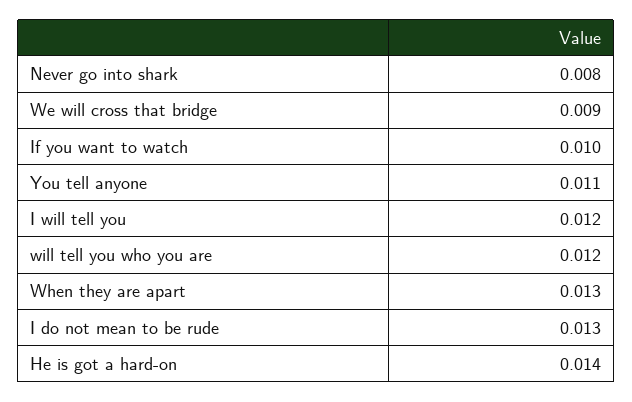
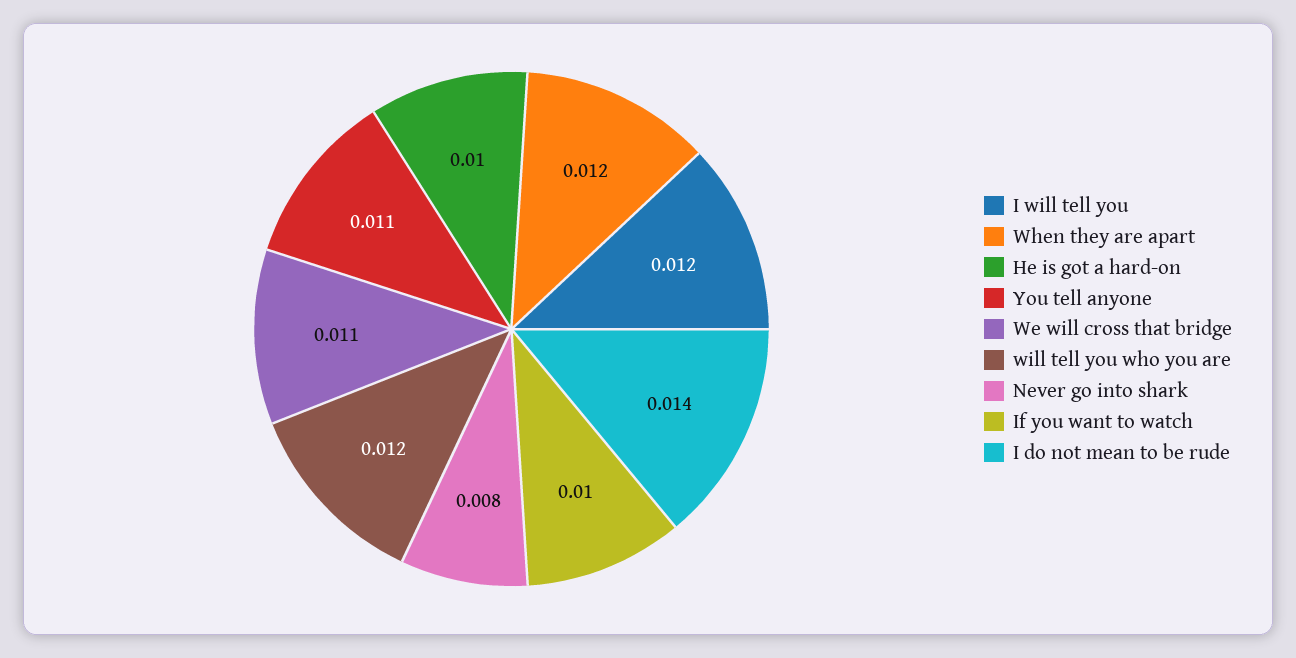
  {
    "Never go into shark": 0.008,
-   "We will cross that bridge": 0.009,
+   "We will cross that bridge": 0.011,
    "If you want to watch": 0.01,
    "You tell anyone": 0.011,
    "I will tell you": 0.012,
    "will tell you who you are": 0.012,
-   "When they are apart": 0.013,
+   "When they are apart": 0.012,
-   "I do not mean to be rude": 0.013,
+   "I do not mean to be rude": 0.014,
-   "He is got a hard-on": 0.014
+   "He is got a hard-on": 0.01
  }

